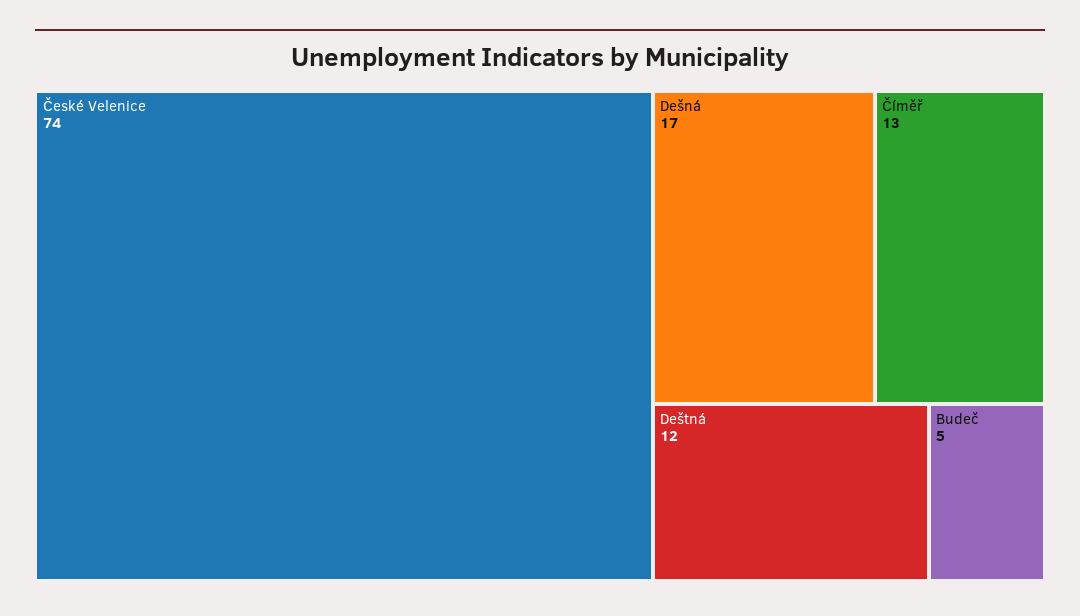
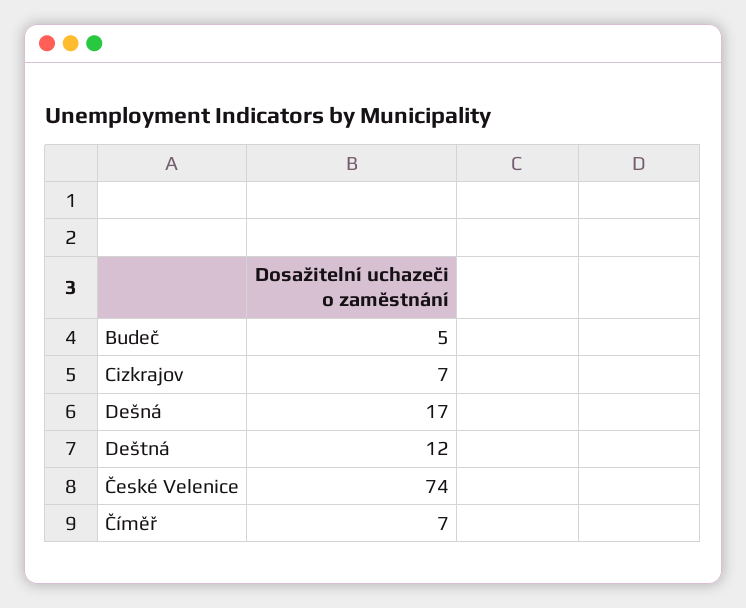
  {
    "České Velenice": 74,
    "Dešná": 17,
-   "Číměř": 13,
+   "Číměř": 7,
    "Deštná": 12,
-   "Budeč": 5
+   "Budeč": 5,
+   "Cizkrajov": 7
  }

